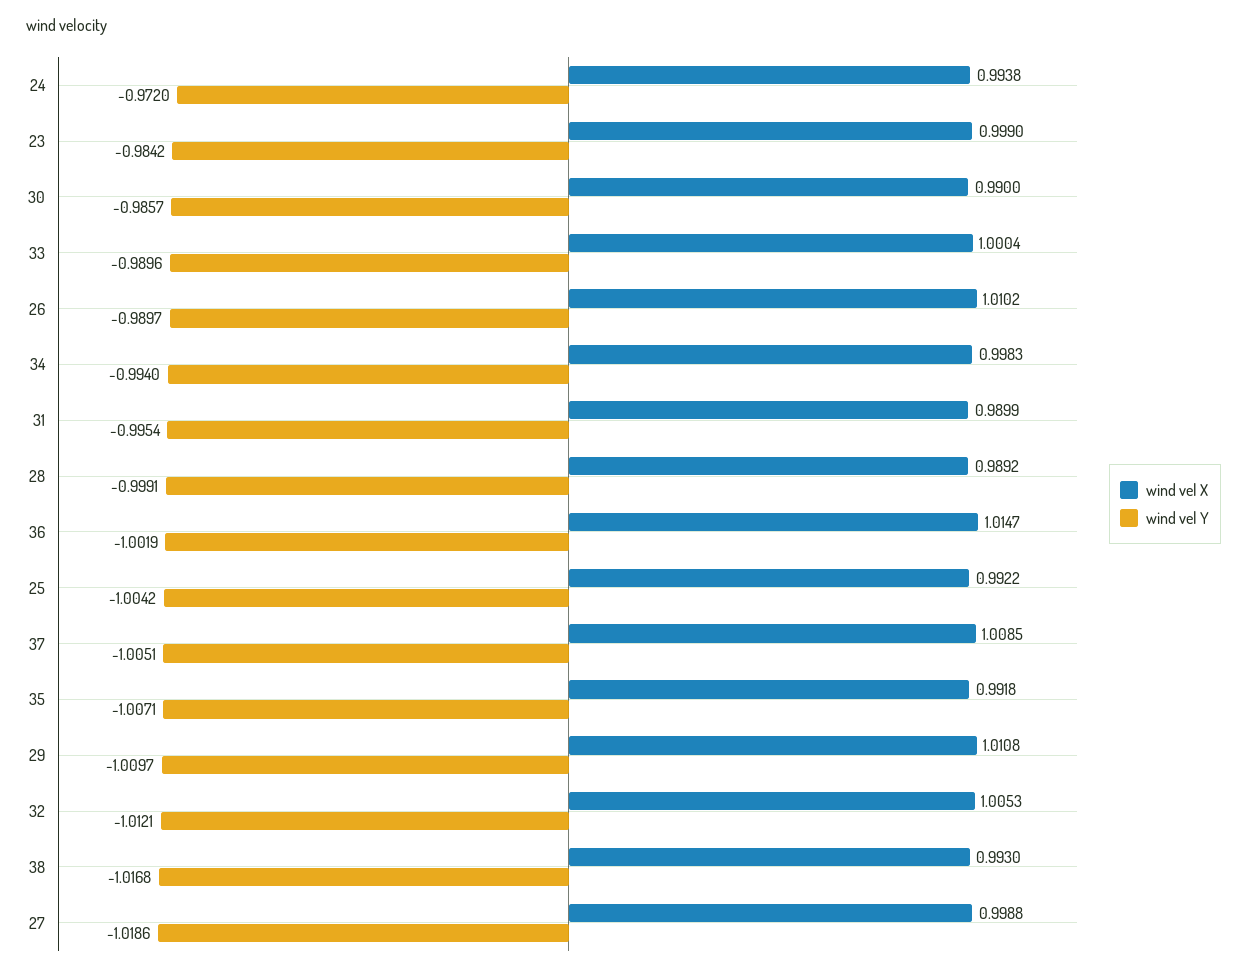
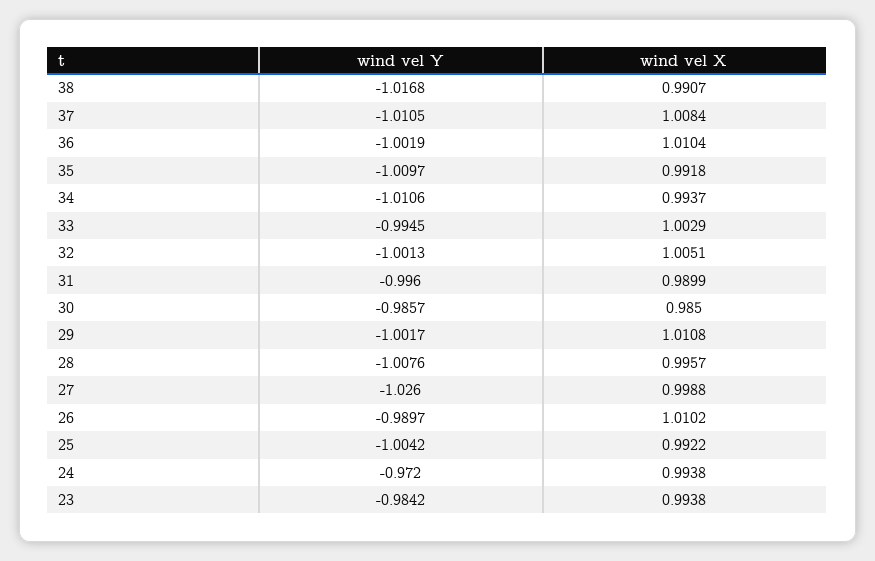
  {
    "wind vel X": {
      "24": 0.9938,
-     "23": 0.999,
+     "23": 0.9938,
-     "30": 0.99,
+     "30": 0.985,
-     "33": 1.0004,
+     "33": 1.0029,
      "26": 1.0102,
-     "34": 0.9983,
+     "34": 0.9937,
      "31": 0.9899,
-     "28": 0.9892,
+     "28": 0.9957,
-     "36": 1.0147,
+     "36": 1.0104,
      "25": 0.9922,
-     "37": 1.0085,
+     "37": 1.0084,
      "35": 0.9918,
      "29": 1.0108,
-     "32": 1.0053,
+     "32": 1.0051,
-     "38": 0.993,
+     "38": 0.9907,
      "27": 0.9988
    },
    "wind vel Y": {
      "24": -0.972,
      "23": -0.9842,
      "30": -0.9857,
-     "33": -0.9896,
+     "33": -0.9945,
      "26": -0.9897,
-     "34": -0.994,
+     "34": -1.0106,
-     "31": -0.9954,
+     "31": -0.996,
-     "28": -0.9991,
+     "28": -1.0076,
      "36": -1.0019,
      "25": -1.0042,
-     "37": -1.0051,
+     "37": -1.0105,
-     "35": -1.0071,
+     "35": -1.0097,
-     "29": -1.0097,
+     "29": -1.0017,
-     "32": -1.0121,
+     "32": -1.0013,
      "38": -1.0168,
-     "27": -1.0186
+     "27": -1.026
    }
  }

